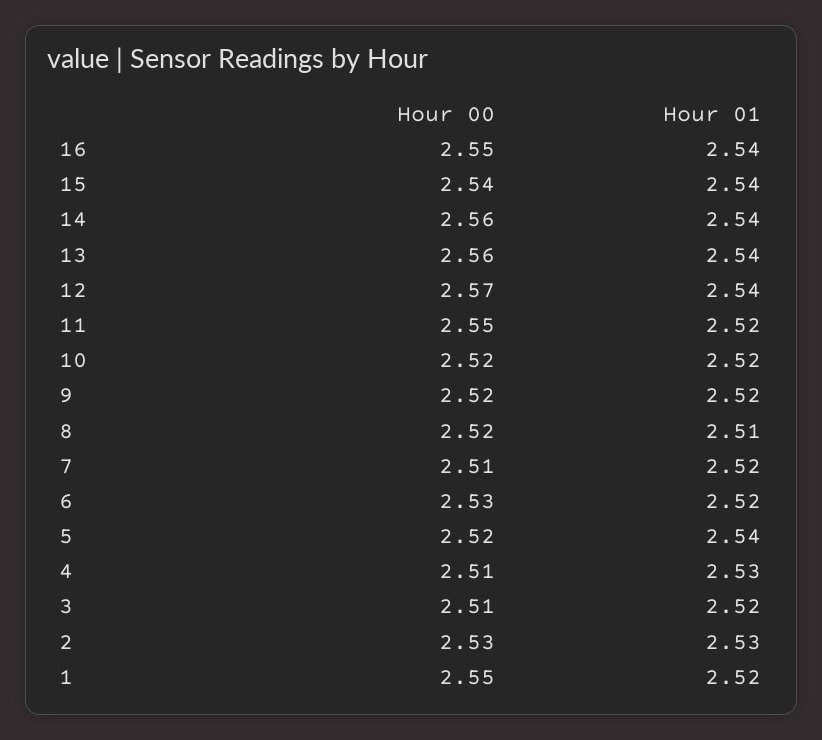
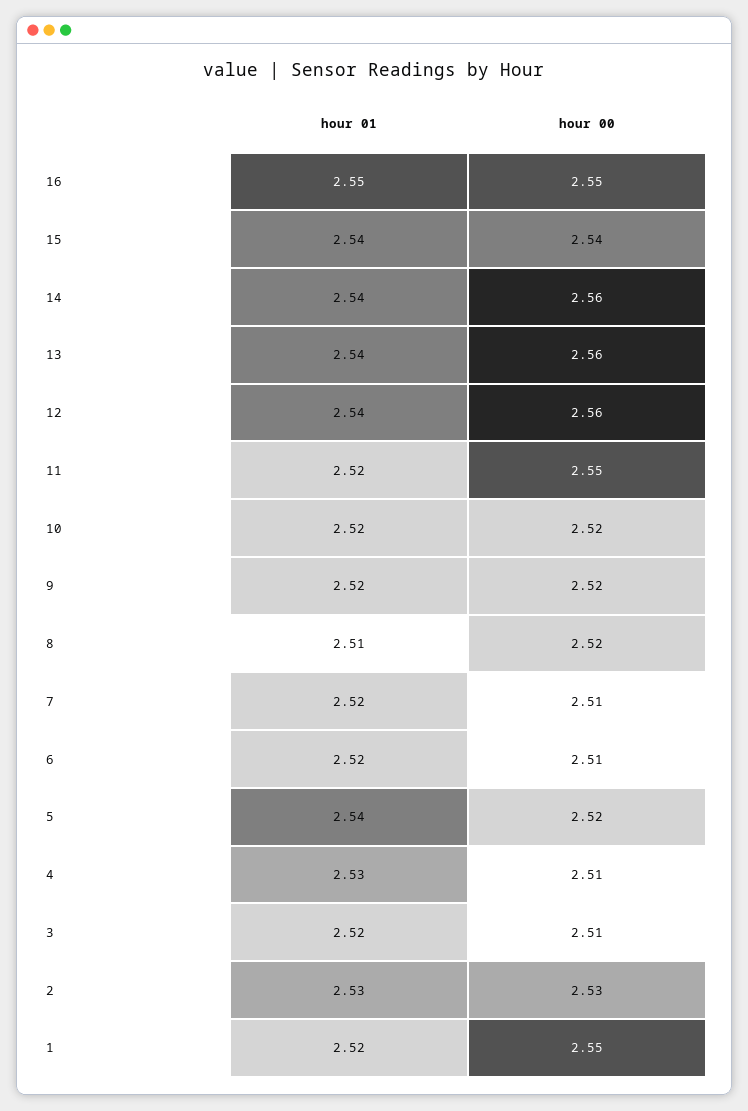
  {
    "Hour 00": {
      "16": 2.55,
      "15": 2.54,
      "14": 2.56,
      "13": 2.56,
-     "12": 2.57,
+     "12": 2.56,
      "11": 2.55,
      "10": 2.52,
      "9": 2.52,
      "8": 2.52,
      "7": 2.51,
-     "6": 2.53,
+     "6": 2.51,
      "5": 2.52,
      "4": 2.51,
      "3": 2.51,
      "2": 2.53,
      "1": 2.55
    },
    "Hour 01": {
-     "16": 2.54,
+     "16": 2.55,
      "15": 2.54,
      "14": 2.54,
      "13": 2.54,
      "12": 2.54,
      "11": 2.52,
      "10": 2.52,
      "9": 2.52,
      "8": 2.51,
      "7": 2.52,
      "6": 2.52,
      "5": 2.54,
      "4": 2.53,
      "3": 2.52,
      "2": 2.53,
      "1": 2.52
    }
  }

